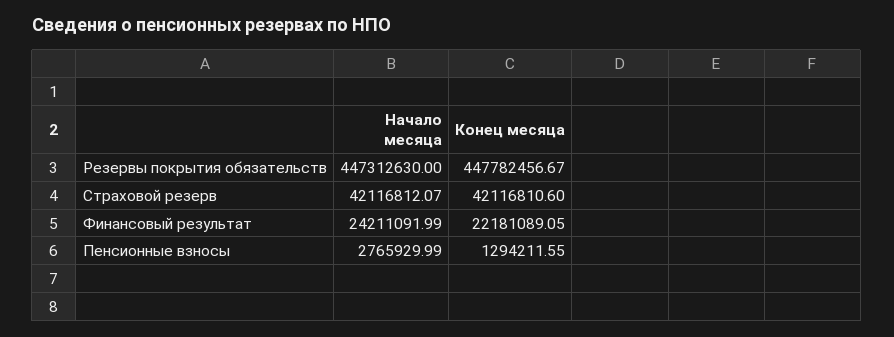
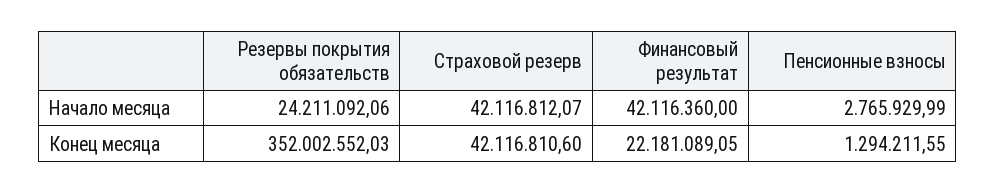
  {
    "Начало месяца": {
-     "Резервы покрытия обязательств": 447312630,
+     "Резервы покрытия обязательств": 24211092.06,
      "Страховой резерв": 42116812.07,
-     "Финансовый результат": 24211091.99,
+     "Финансовый результат": 42116360,
      "Пенсионные взносы": 2765929.99
    },
    "Конец месяца": {
-     "Резервы покрытия обязательств": 447782456.67,
+     "Резервы покрытия обязательств": 352002552.03,
      "Страховой резерв": 42116810.6,
      "Финансовый результат": 22181089.05,
      "Пенсионные взносы": 1294211.55
    }
  }

